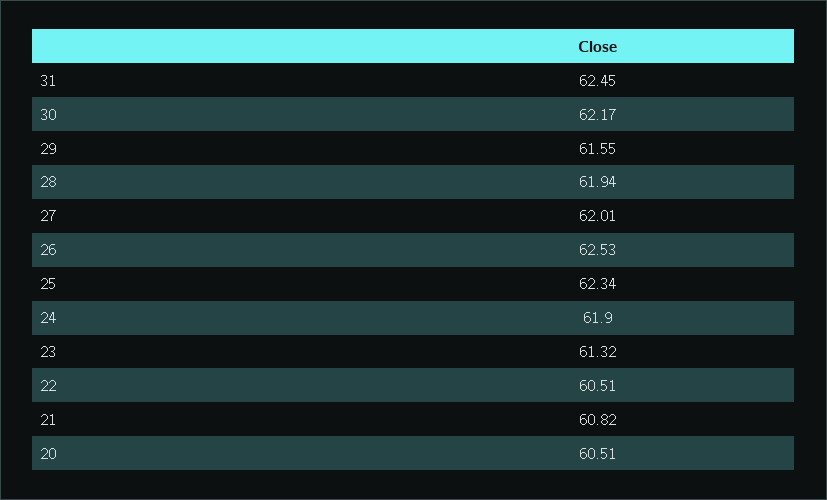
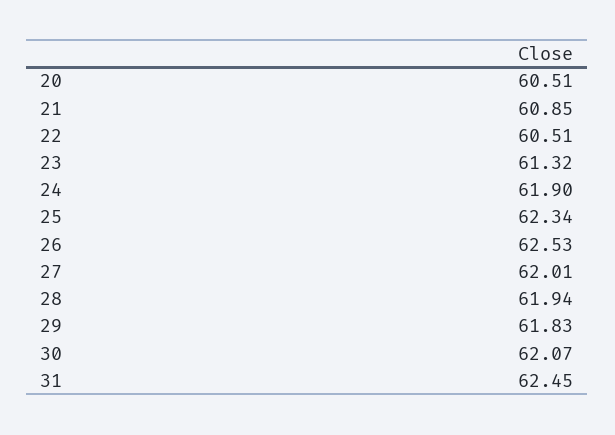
  {
    "31": 62.45,
-   "30": 62.17,
+   "30": 62.07,
-   "29": 61.55,
+   "29": 61.83,
    "28": 61.94,
    "27": 62.01,
    "26": 62.53,
    "25": 62.34,
    "24": 61.9,
    "23": 61.32,
    "22": 60.51,
-   "21": 60.82,
+   "21": 60.85,
    "20": 60.51
  }

